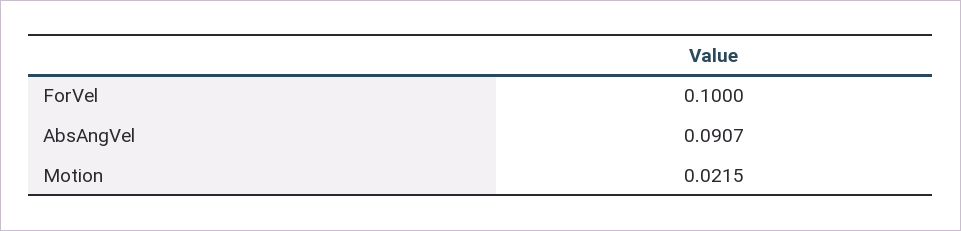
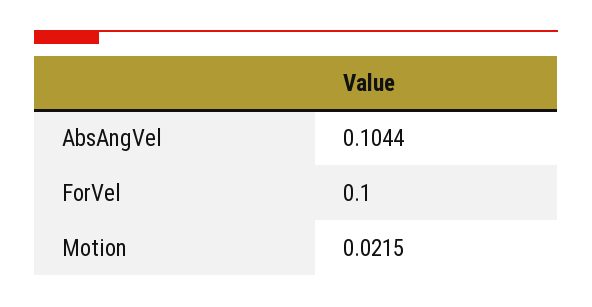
  {
    "ForVel": 0.1,
-   "AbsAngVel": 0.0907,
+   "AbsAngVel": 0.1044,
    "Motion": 0.0215
  }

